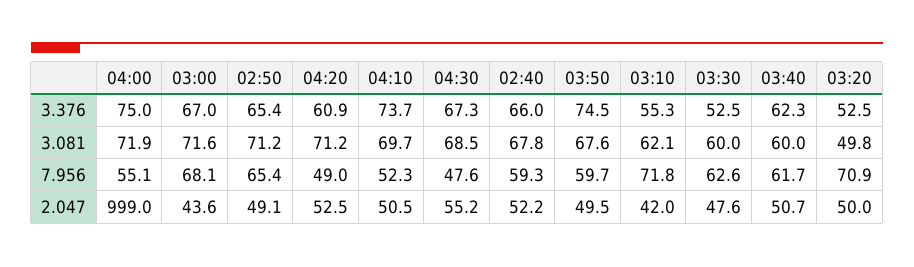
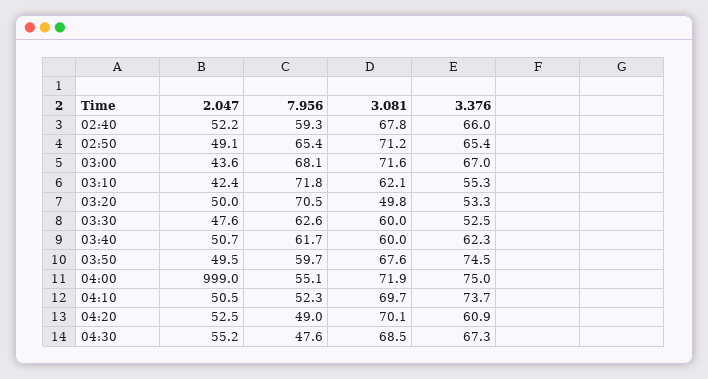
  {
    "04:00": {
      "3.376": 75,
      "3.081": 71.9,
      "7.956": 55.1,
      "2.047": 999
    },
    "03:00": {
      "3.376": 67,
      "3.081": 71.6,
      "7.956": 68.1,
      "2.047": 43.6
    },
    "02:50": {
      "3.376": 65.4,
      "3.081": 71.2,
      "7.956": 65.4,
      "2.047": 49.1
    },
    "04:20": {
      "3.376": 60.9,
-     "3.081": 71.2,
+     "3.081": 70.1,
      "7.956": 49,
      "2.047": 52.5
    },
    "04:10": {
      "3.376": 73.7,
      "3.081": 69.7,
      "7.956": 52.3,
      "2.047": 50.5
    },
    "04:30": {
      "3.376": 67.3,
      "3.081": 68.5,
      "7.956": 47.6,
      "2.047": 55.2
    },
    "02:40": {
      "3.376": 66,
      "3.081": 67.8,
      "7.956": 59.3,
      "2.047": 52.2
    },
    "03:50": {
      "3.376": 74.5,
      "3.081": 67.6,
      "7.956": 59.7,
      "2.047": 49.5
    },
    "03:10": {
      "3.376": 55.3,
      "3.081": 62.1,
      "7.956": 71.8,
-     "2.047": 42
+     "2.047": 42.4
    },
    "03:30": {
      "3.376": 52.5,
      "3.081": 60,
      "7.956": 62.6,
      "2.047": 47.6
    },
    "03:40": {
      "3.376": 62.3,
      "3.081": 60,
      "7.956": 61.7,
      "2.047": 50.7
    },
    "03:20": {
-     "3.376": 52.5,
+     "3.376": 53.3,
      "3.081": 49.8,
-     "7.956": 70.9,
+     "7.956": 70.5,
      "2.047": 50
    }
  }

